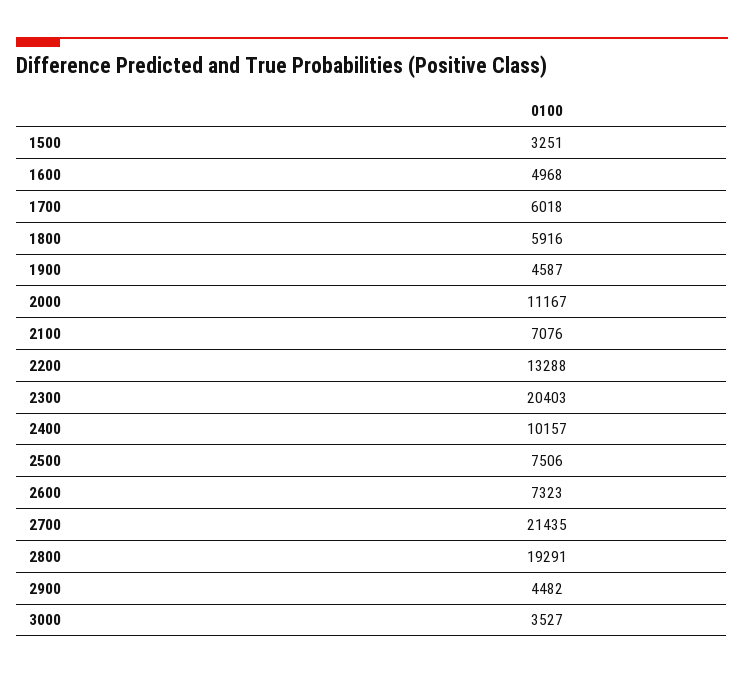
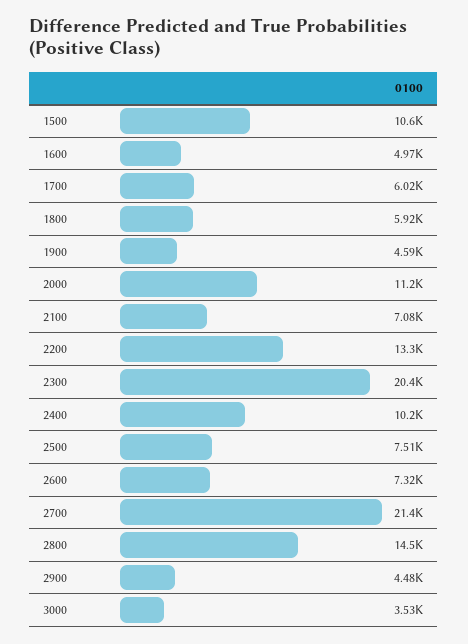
  {
-   "1500": 3251,
+   "1500": 10600,
    "1600": 4968,
    "1700": 6018,
    "1800": 5916,
    "1900": 4587,
    "2000": 11167,
    "2100": 7076,
    "2200": 13288,
    "2300": 20403,
    "2400": 10157,
    "2500": 7506,
    "2600": 7323,
    "2700": 21435,
-   "2800": 19291,
+   "2800": 14500,
    "2900": 4482,
    "3000": 3527
  }

